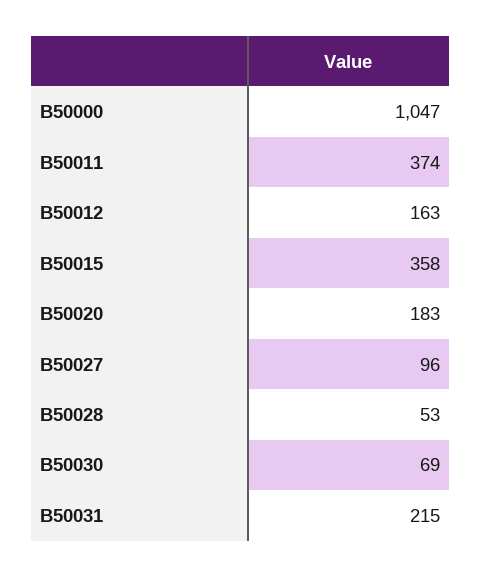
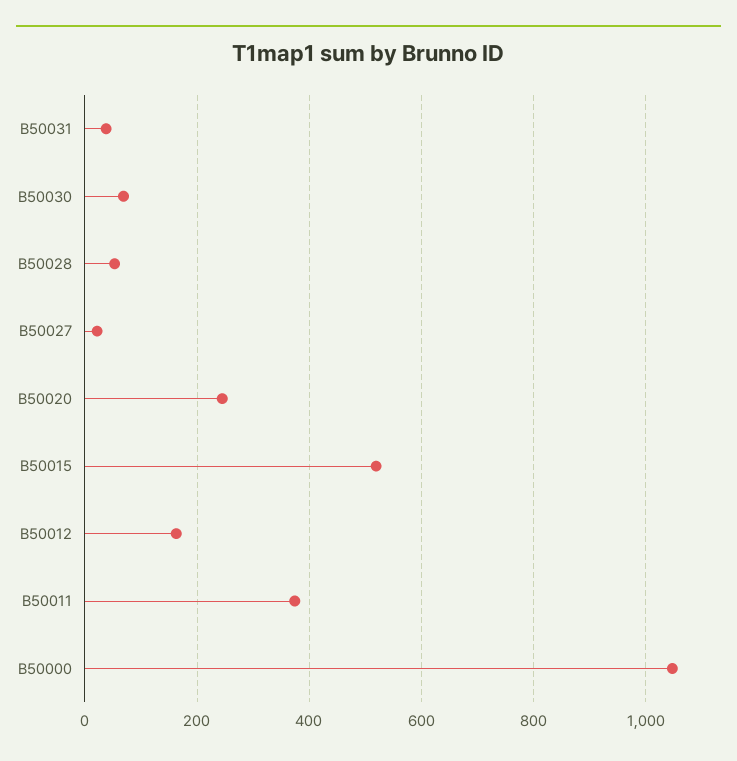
  {
    "B50000": 1047,
    "B50011": 374,
    "B50012": 163,
-   "B50015": 358,
+   "B50015": 520,
-   "B50020": 183,
+   "B50020": 240,
-   "B50027": 96,
+   "B50027": 20,
    "B50028": 53,
    "B50030": 69,
-   "B50031": 215
+   "B50031": 40
  }

